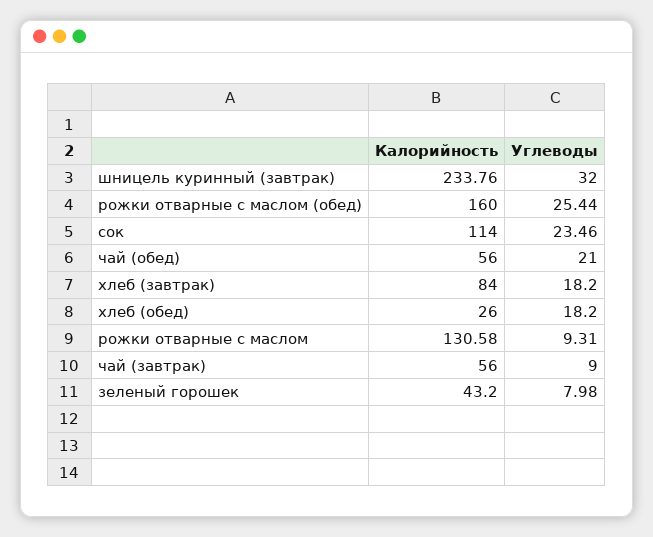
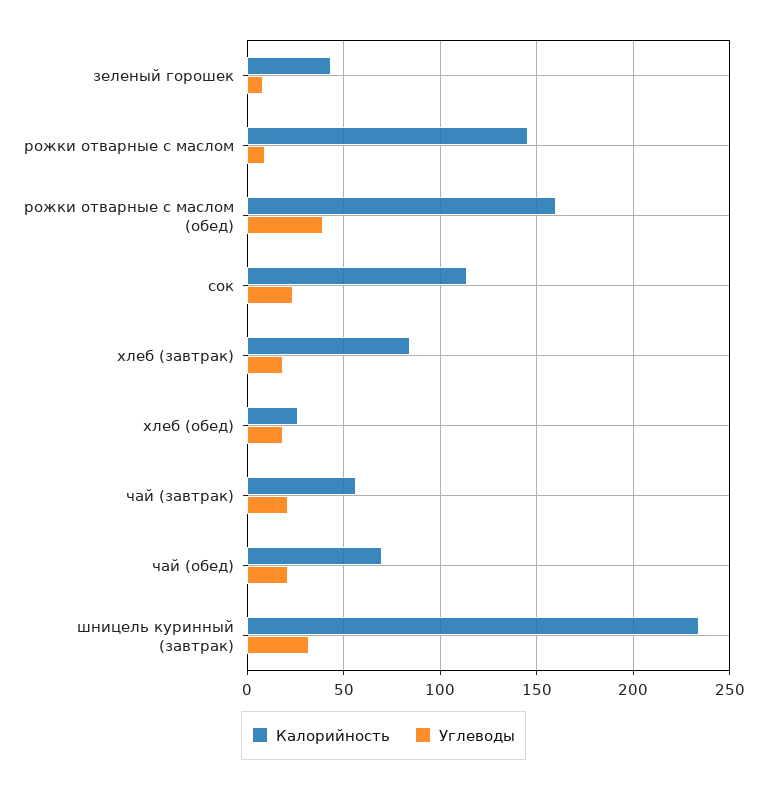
  {
    "Калорийность": {
      "шницель куринный (завтрак)": 233.76,
      "рожки отварные с маслом (обед)": 160,
      "сок": 114,
-     "чай (обед)": 56,
+     "чай (обед)": 70,
      "хлеб (завтрак)": 84,
      "хлеб (обед)": 26,
-     "рожки отварные с маслом": 130.58,
+     "рожки отварные с маслом": 145,
      "чай (завтрак)": 56,
      "зеленый горошек": 43.2
    },
    "Углеводы": {
      "шницель куринный (завтрак)": 32,
-     "рожки отварные с маслом (обед)": 25.44,
+     "рожки отварные с маслом (обед)": 40,
      "сок": 23.46,
      "чай (обед)": 21,
      "хлеб (завтрак)": 18.2,
      "хлеб (обед)": 18.2,
      "рожки отварные с маслом": 9.31,
-     "чай (завтрак)": 9,
+     "чай (завтрак)": 20,
      "зеленый горошек": 7.98
    }
  }

